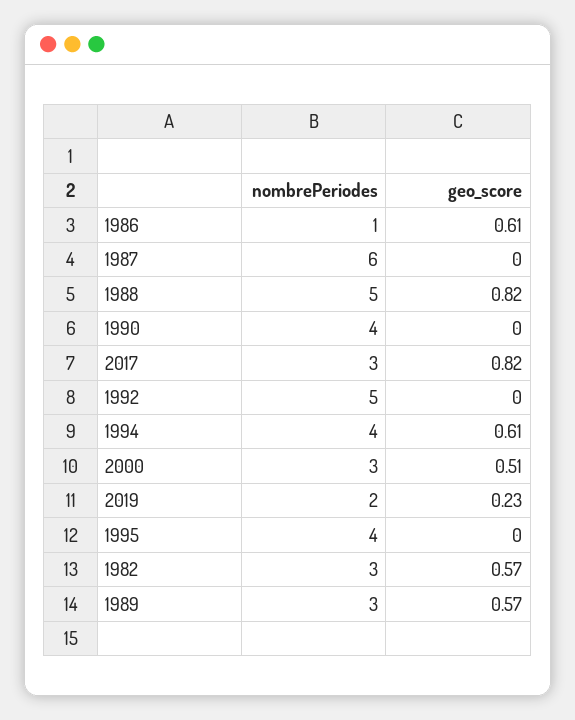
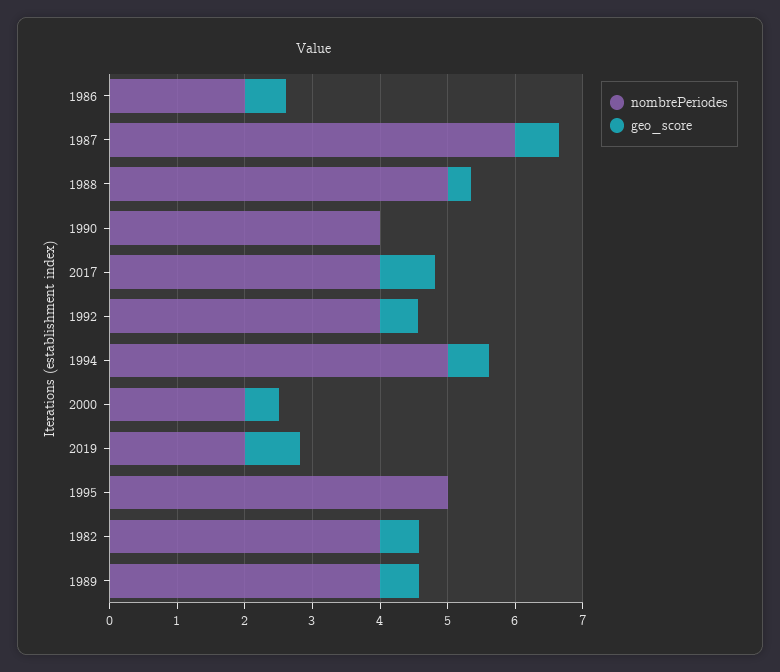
  {
    "nombrePeriodes": {
-     "1986": 1,
+     "1986": 2,
      "1987": 6,
      "1988": 5,
      "1990": 4,
-     "2017": 3,
+     "2017": 4,
-     "1992": 5,
+     "1992": 4,
-     "1994": 4,
+     "1994": 5,
-     "2000": 3,
+     "2000": 2,
      "2019": 2,
-     "1995": 4,
+     "1995": 5,
-     "1982": 3,
+     "1982": 4,
-     "1989": 3
+     "1989": 4
    },
    "geo_score": {
      "1986": 0.61,
-     "1987": 0,
+     "1987": 0.6,
-     "1988": 0.82,
+     "1988": 0.4,
      "1990": 0,
      "2017": 0.82,
-     "1992": 0,
+     "1992": 0.6,
      "1994": 0.61,
      "2000": 0.51,
-     "2019": 0.23,
+     "2019": 0.8,
      "1995": 0,
      "1982": 0.57,
      "1989": 0.57
    }
  }

